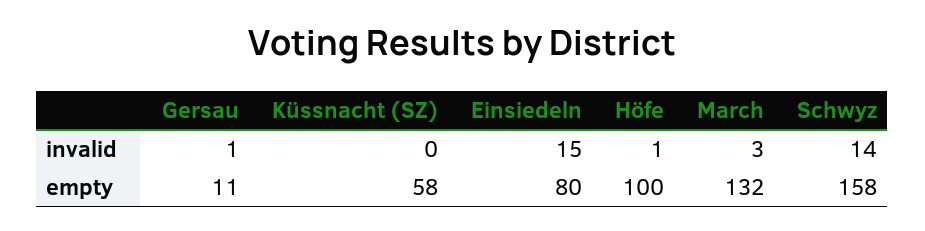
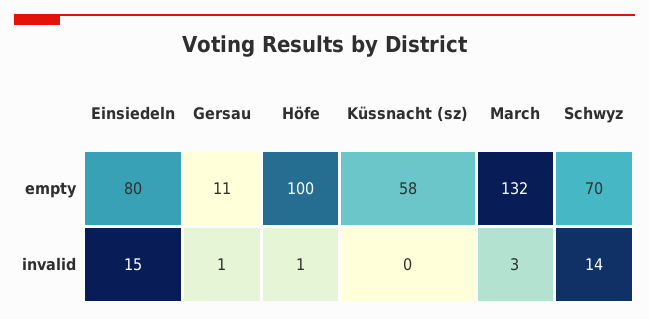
  {
    "Gersau": {
      "invalid": 1,
      "empty": 11
    },
    "Küssnacht (SZ)": {
      "invalid": 0,
      "empty": 58
    },
    "Einsiedeln": {
      "invalid": 15,
      "empty": 80
    },
    "Höfe": {
      "invalid": 1,
      "empty": 100
    },
    "March": {
      "invalid": 3,
      "empty": 132
    },
    "Schwyz": {
      "invalid": 14,
-     "empty": 158
+     "empty": 70
    }
  }

